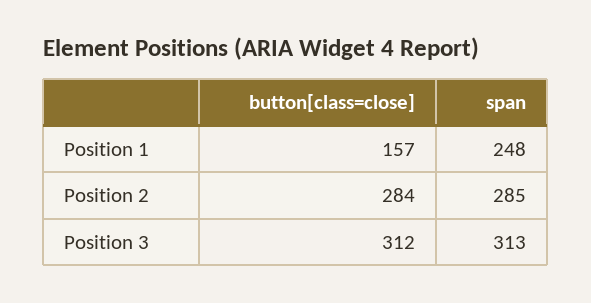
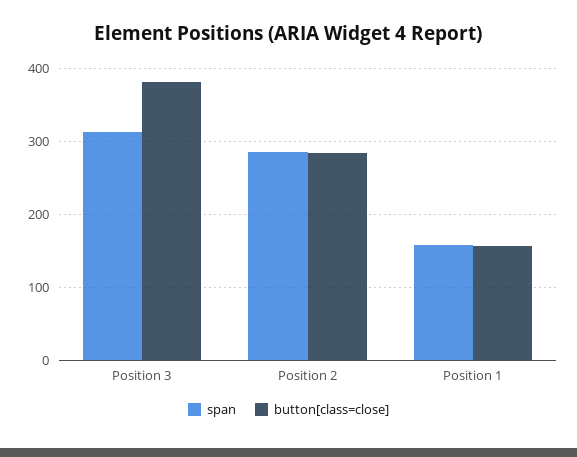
  {
    "button[class=close]": {
      "Position 1": 157,
      "Position 2": 284,
-     "Position 3": 312
+     "Position 3": 380
    },
    "span": {
-     "Position 1": 248,
+     "Position 1": 160,
      "Position 2": 285,
      "Position 3": 313
    }
  }

